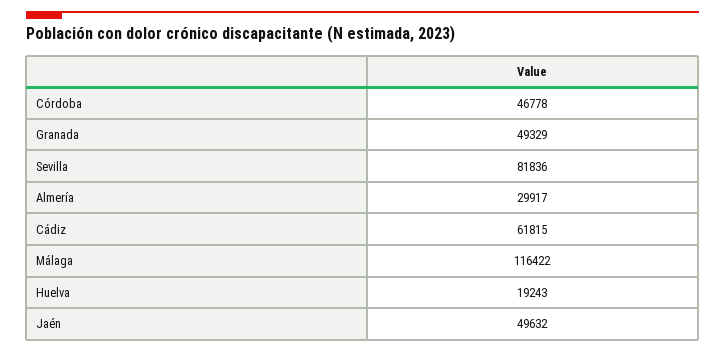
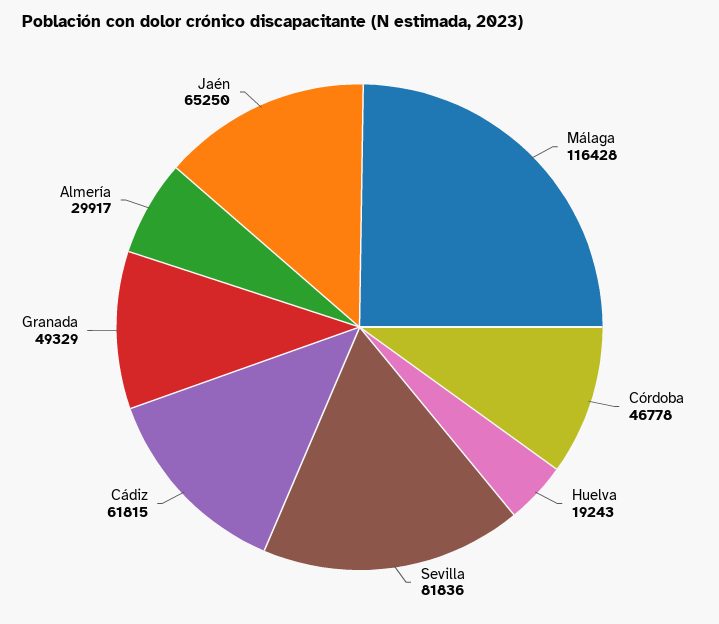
  {
    "Córdoba": 46778,
    "Granada": 49329,
    "Sevilla": 81836,
    "Almería": 29917,
    "Cádiz": 61815,
-   "Málaga": 116422,
+   "Málaga": 116428,
    "Huelva": 19243,
-   "Jaén": 49632
+   "Jaén": 65250
  }

